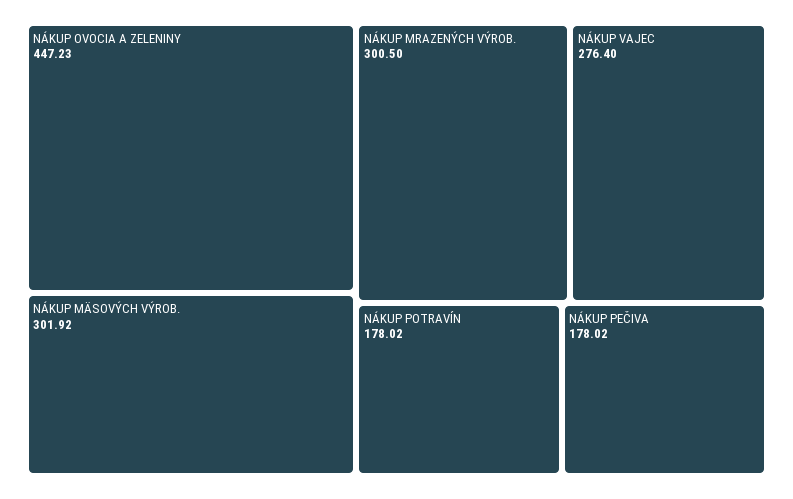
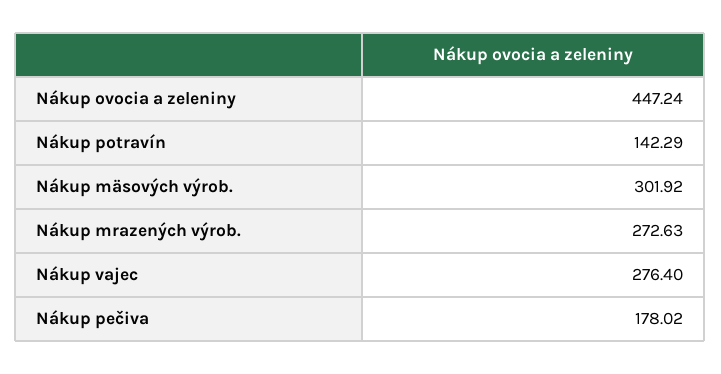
  {
-   "NÁKUP OVOCIA A ZELENINY": 447.23,
+   "NÁKUP OVOCIA A ZELENINY": 447.24,
    "NÁKUP MÄSOVÝCH VÝROB.": 301.92,
-   "NÁKUP MRAZENÝCH VÝROB.": 300.5,
+   "NÁKUP MRAZENÝCH VÝROB.": 272.63,
    "NÁKUP VAJEC": 276.4,
-   "NÁKUP POTRAVÍN": 178.02,
+   "NÁKUP POTRAVÍN": 142.29,
    "NÁKUP PEČIVA": 178.02
  }

